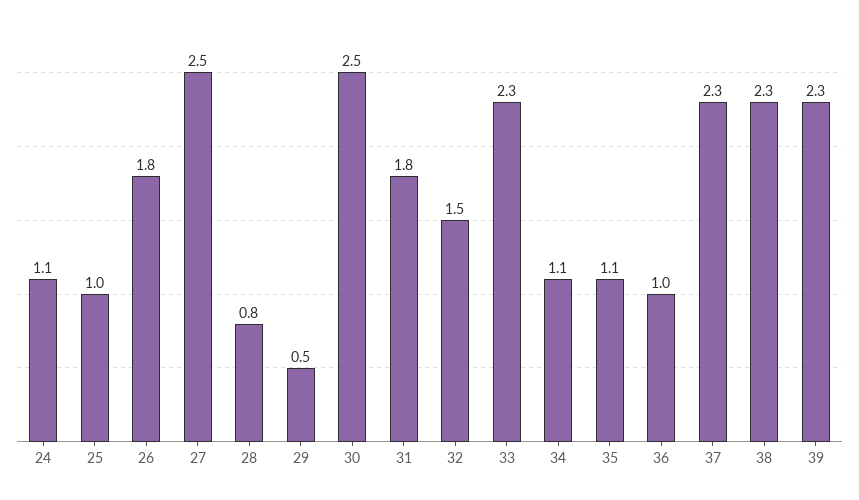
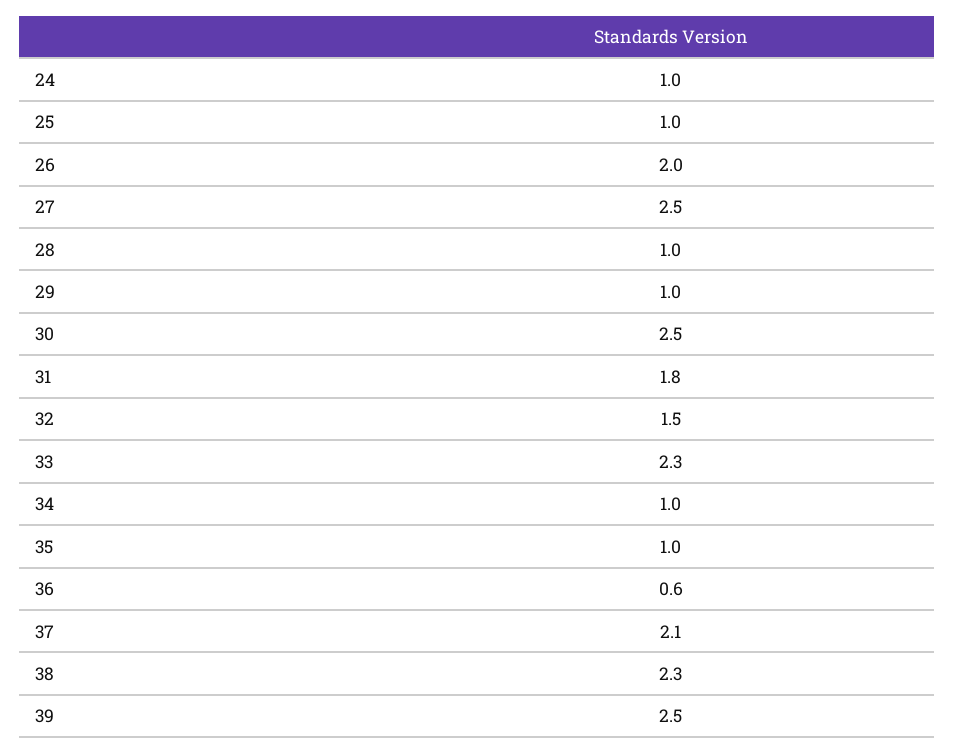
  {
-   "24": 1.1,
+   "24": 1,
    "25": 1,
-   "26": 1.8,
+   "26": 2,
    "27": 2.5,
-   "28": 0.8,
+   "28": 1,
-   "29": 0.5,
+   "29": 1,
    "30": 2.5,
    "31": 1.8,
    "32": 1.5,
    "33": 2.3,
-   "34": 1.1,
+   "34": 1,
-   "35": 1.1,
+   "35": 1,
-   "36": 1,
+   "36": 0.6,
-   "37": 2.3,
+   "37": 2.1,
    "38": 2.3,
-   "39": 2.3
+   "39": 2.5
  }

